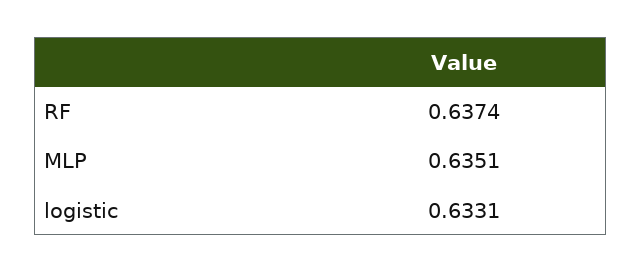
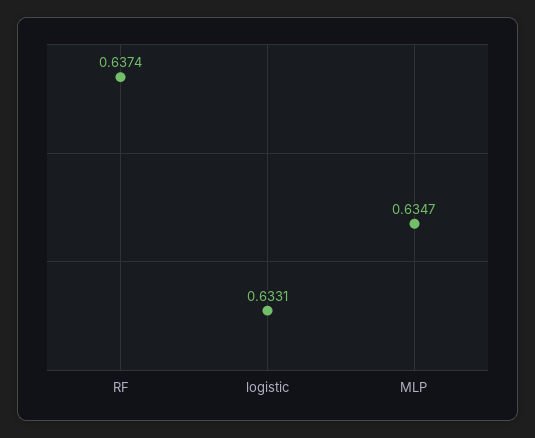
  {
    "RF": 0.6374,
-   "MLP": 0.6351,
+   "MLP": 0.6347,
    "logistic": 0.6331
  }

